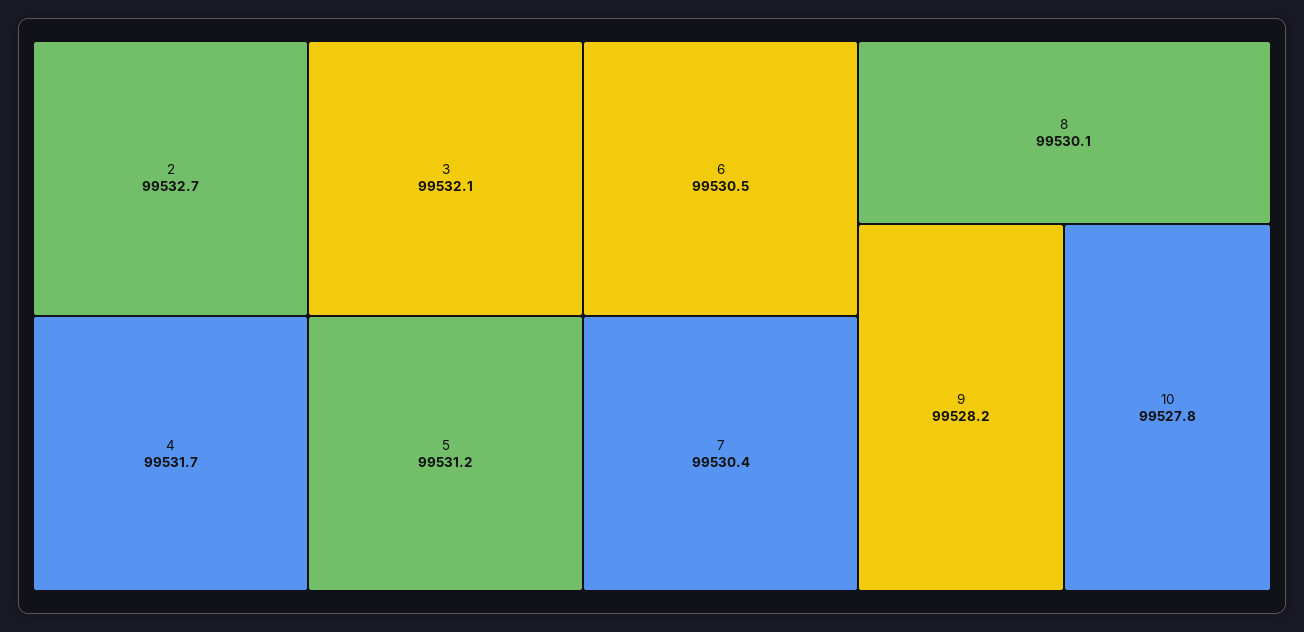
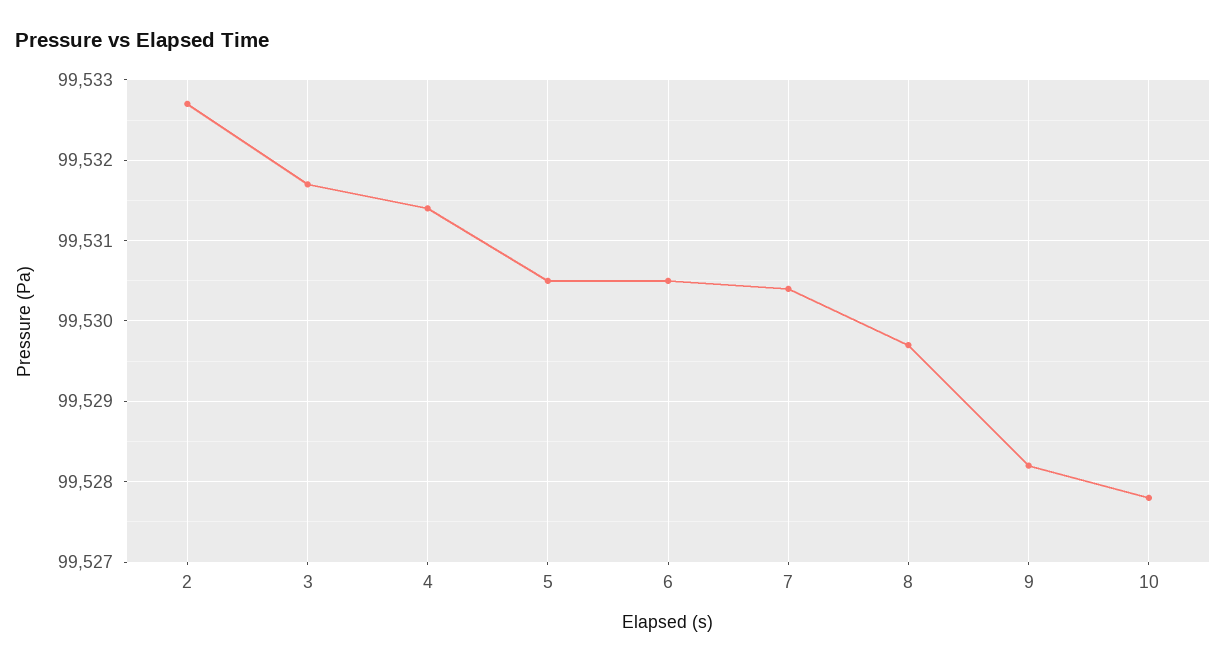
  {
    "2": 99532.7,
-   "3": 99532.1,
+   "3": 99531.7,
-   "4": 99531.7,
+   "4": 99531.4,
-   "5": 99531.2,
+   "5": 99530.5,
    "6": 99530.5,
    "7": 99530.4,
-   "8": 99530.1,
+   "8": 99529.7,
    "9": 99528.2,
    "10": 99527.8
  }

